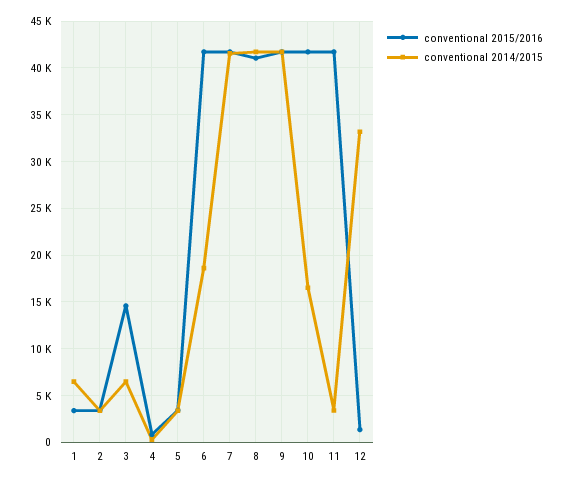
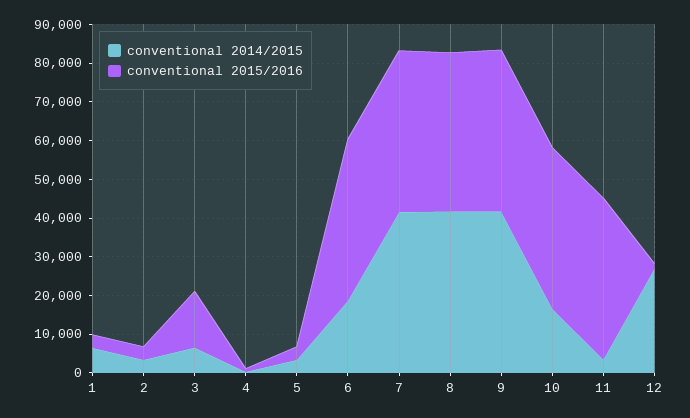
  {
    "conventional 2015/2016": {
      "1": 3000,
      "2": 3000,
      "3": 15000,
      "4": 1000,
      "5": 3000,
      "6": 42000,
      "7": 42000,
      "8": 41000,
      "9": 42000,
      "10": 42000,
      "11": 42000,
      "12": 1000
    },
    "conventional 2014/2015": {
      "1": 6000,
      "2": 3000,
      "3": 6000,
      "4": 0,
      "5": 3000,
      "6": 19000,
      "7": 42000,
      "8": 42000,
      "9": 42000,
      "10": 17000,
      "11": 3000,
-     "12": 33000
+     "12": 27500
    }
  }

